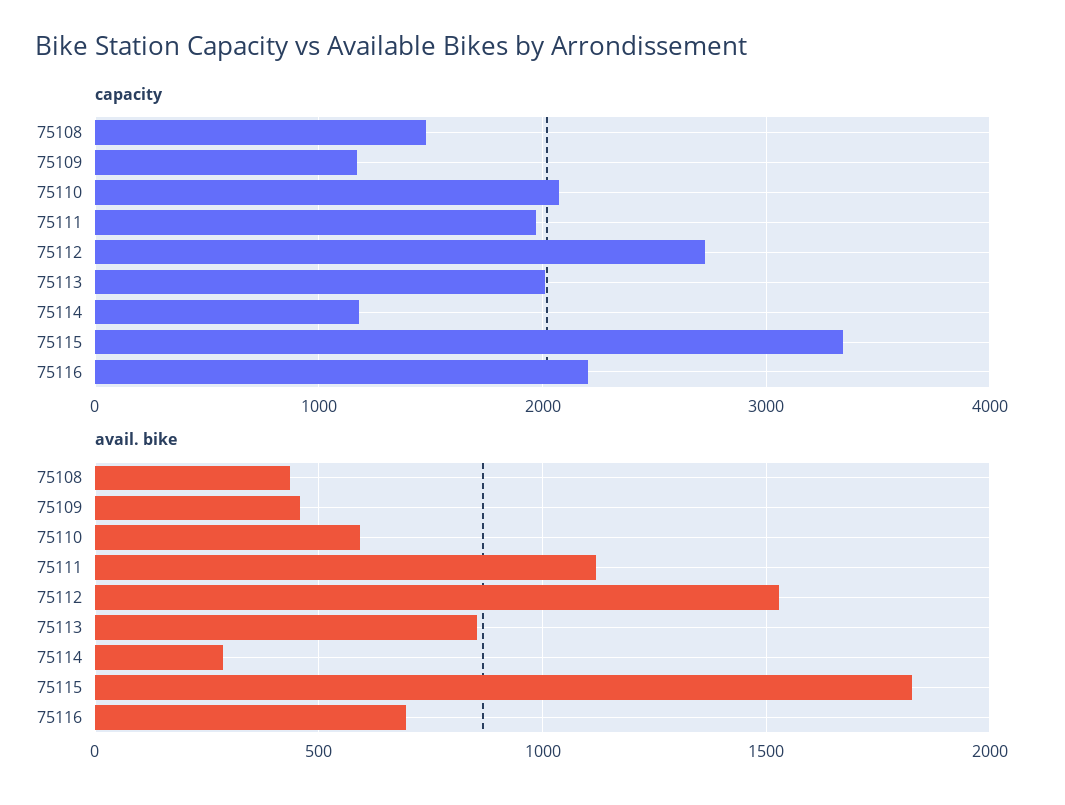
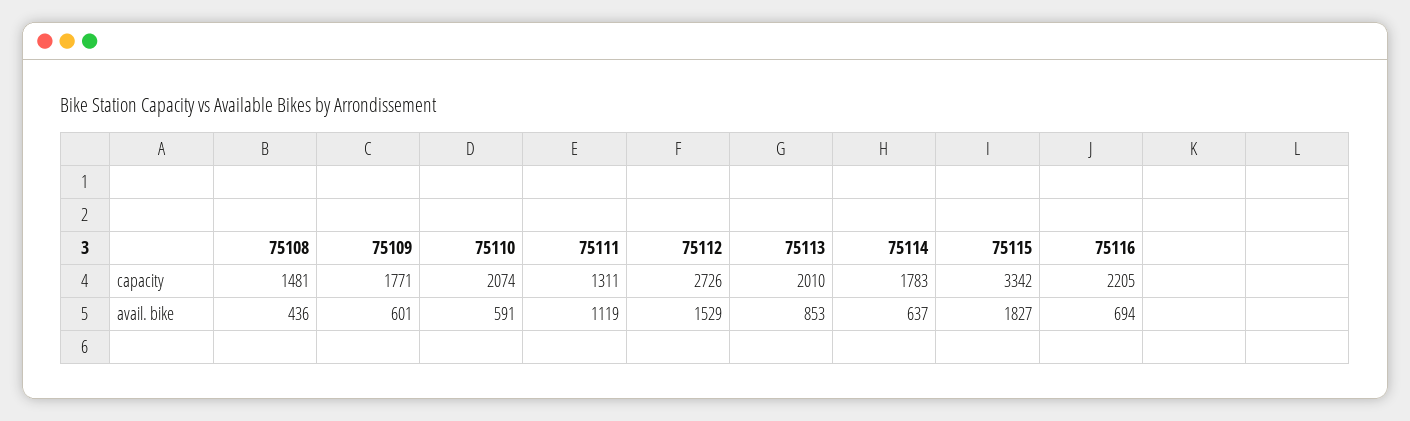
  {
    "capacity": {
      "75108": 1481,
-     "75109": 1200,
+     "75109": 1771,
      "75110": 2074,
-     "75111": 2000,
+     "75111": 1311,
      "75112": 2726,
      "75113": 2010,
-     "75114": 1200,
+     "75114": 1783,
      "75115": 3342,
      "75116": 2205
    },
    "avail. bike": {
      "75108": 436,
-     "75109": 450,
+     "75109": 601,
      "75110": 591,
      "75111": 1119,
      "75112": 1529,
      "75113": 853,
-     "75114": 300,
+     "75114": 637,
      "75115": 1827,
      "75116": 694
    }
  }

